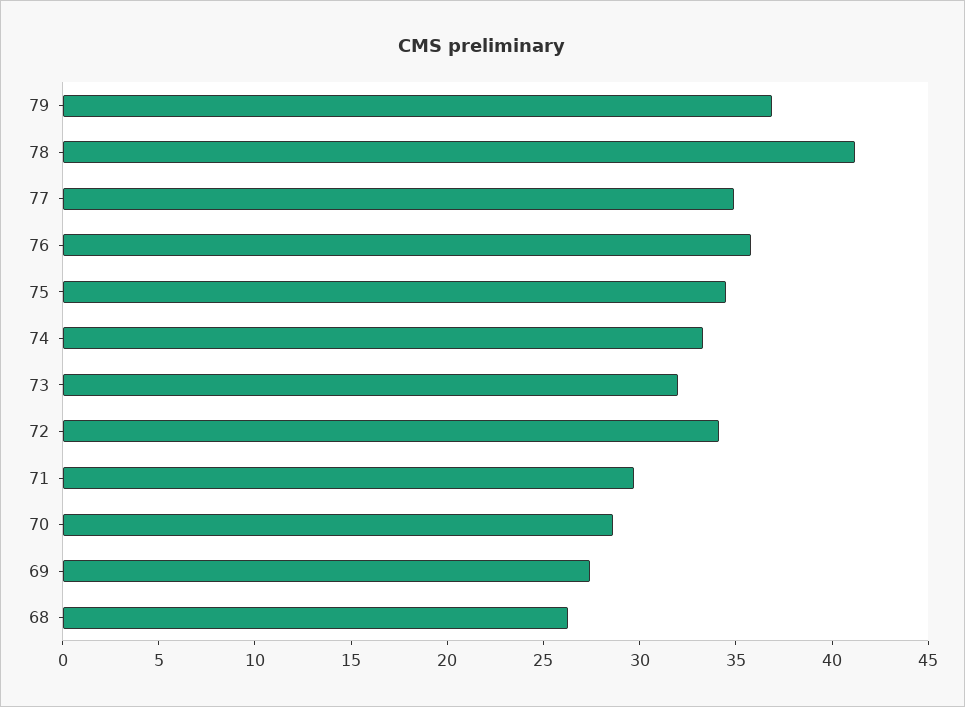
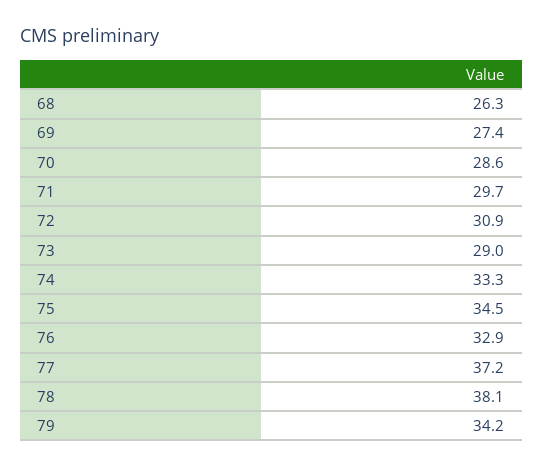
  {
-   "79": 37,
+   "79": 34.2,
-   "78": 41,
+   "78": 38.1,
-   "77": 35,
+   "77": 37.2,
-   "76": 36,
+   "76": 32.9,
    "75": 34.5,
    "74": 33.3,
-   "73": 32,
+   "73": 29,
-   "72": 34,
+   "72": 30.9,
    "71": 29.7,
    "70": 28.6,
    "69": 27.4,
    "68": 26.3
  }

